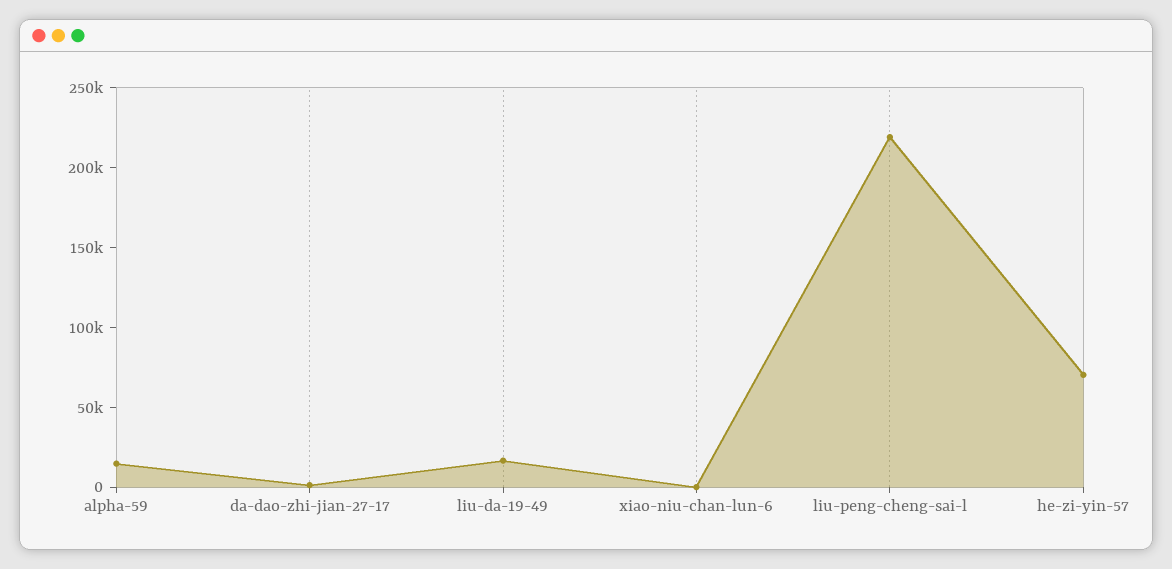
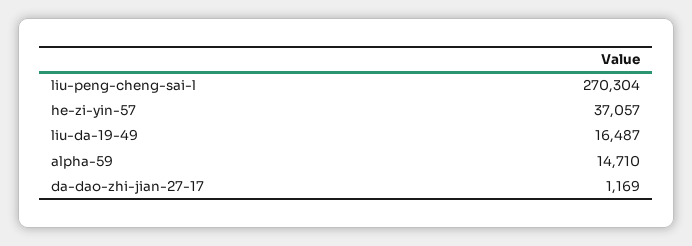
  {
    "alpha-59": 14710,
    "da-dao-zhi-jian-27-17": 1169,
    "liu-da-19-49": 16487,
-   "xiao-niu-chan-lun-6": 0,
-   "liu-peng-cheng-sai-l": 220000,
+   "liu-peng-cheng-sai-l": 270304,
-   "he-zi-yin-57": 70000
+   "he-zi-yin-57": 37057
  }

